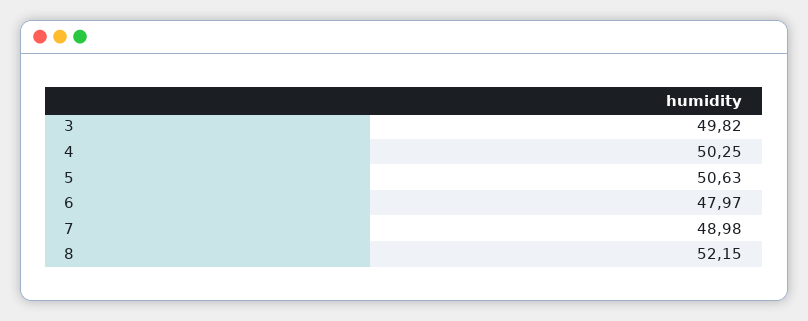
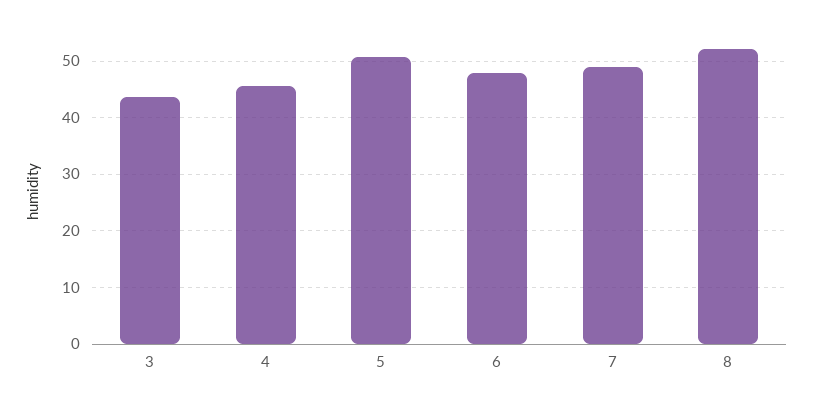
  {
-   "3": 49.82,
+   "3": 44,
-   "4": 50.25,
+   "4": 46,
    "5": 50.63,
    "6": 47.97,
    "7": 48.98,
    "8": 52.15
  }

